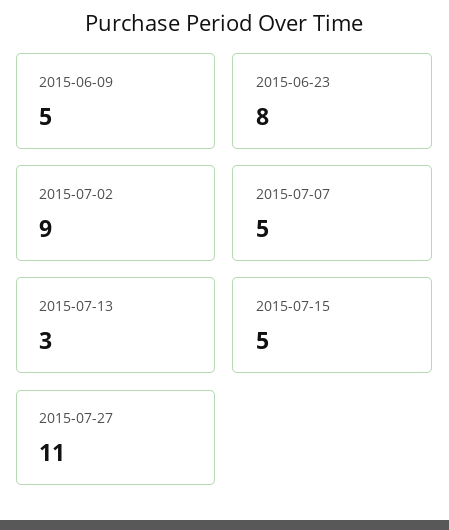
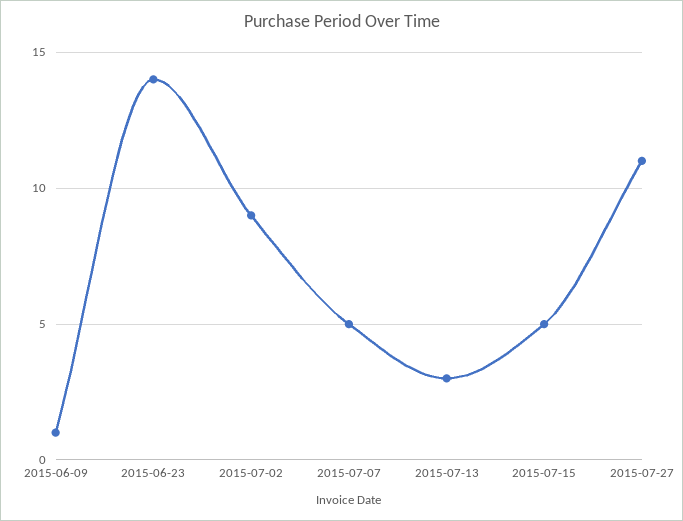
  {
-   "2015-06-09": 5,
+   "2015-06-09": 1,
-   "2015-06-23": 8,
+   "2015-06-23": 14,
    "2015-07-02": 9,
    "2015-07-07": 5,
    "2015-07-13": 3,
    "2015-07-15": 5,
    "2015-07-27": 11
  }

